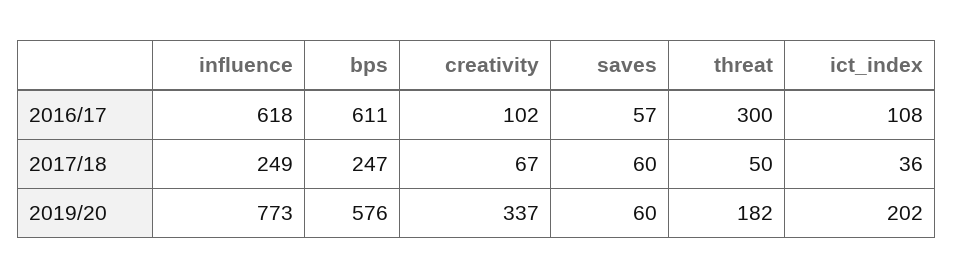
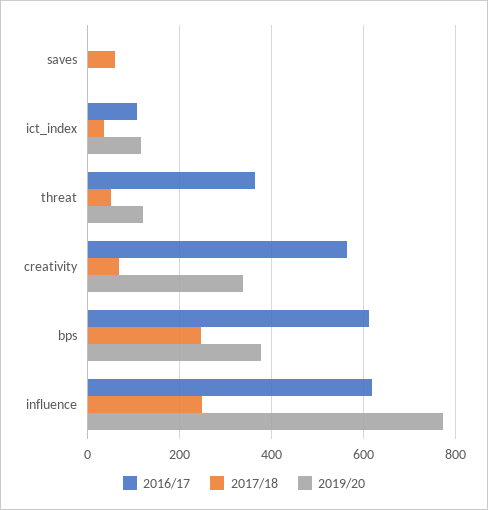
  {
    "2016/17": {
      "influence": 618,
      "bps": 611,
-     "creativity": 102,
+     "creativity": 560,
-     "saves": 57,
+     "saves": 0,
-     "threat": 300,
+     "threat": 360,
      "ict_index": 108
    },
    "2017/18": {
      "influence": 249,
      "bps": 247,
      "creativity": 67,
      "saves": 60,
      "threat": 50,
      "ict_index": 36
    },
    "2019/20": {
      "influence": 773,
-     "bps": 576,
+     "bps": 380,
      "creativity": 337,
-     "saves": 60,
+     "saves": 0,
-     "threat": 182,
+     "threat": 120,
-     "ict_index": 202
+     "ict_index": 120
    }
  }

